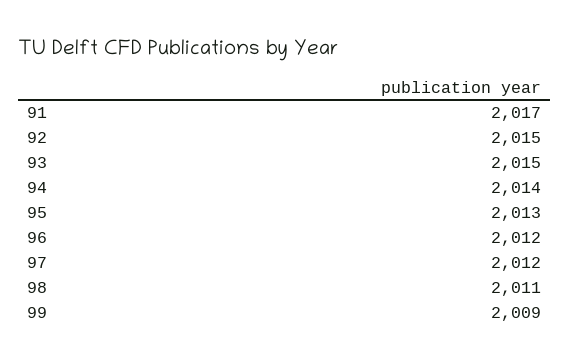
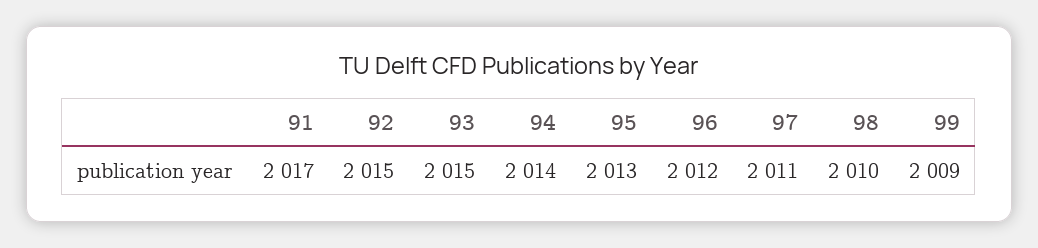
  {
    "91": 2017,
    "92": 2015,
    "93": 2015,
    "94": 2014,
    "95": 2013,
    "96": 2012,
-   "97": 2012,
+   "97": 2011,
-   "98": 2011,
+   "98": 2010,
    "99": 2009
  }

